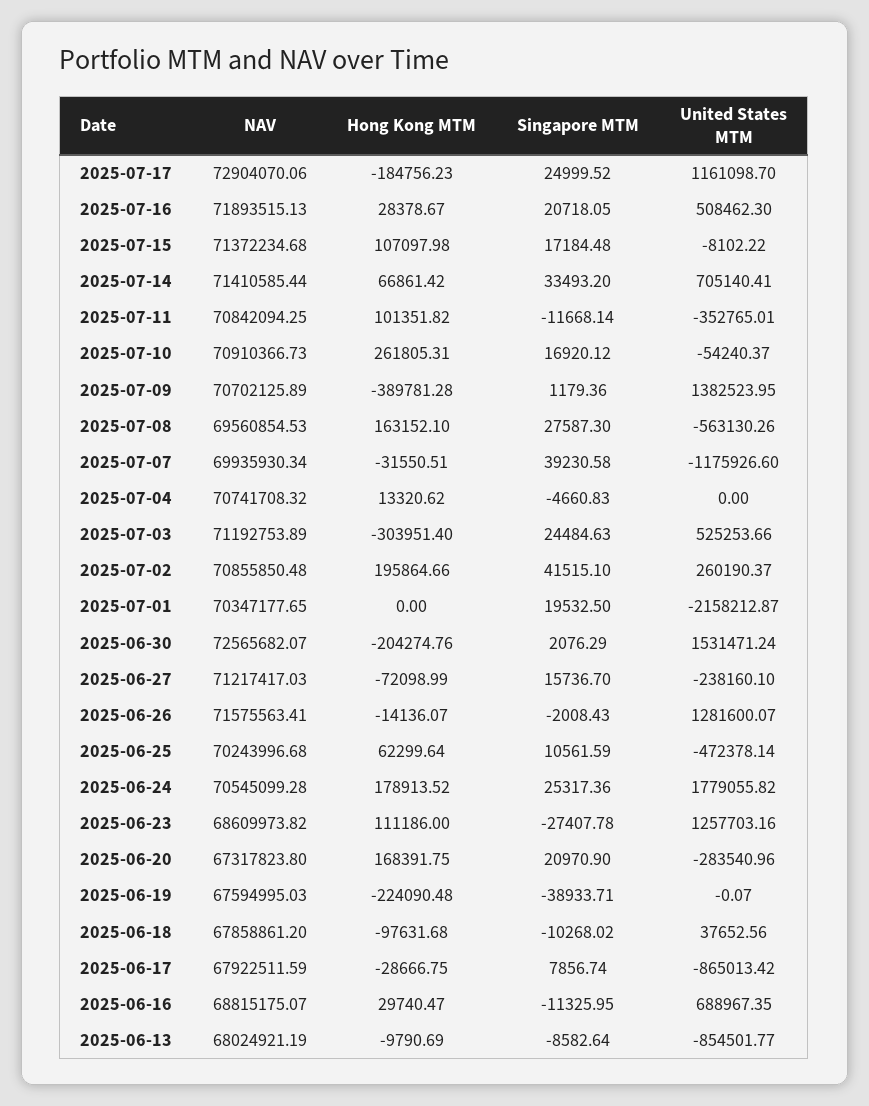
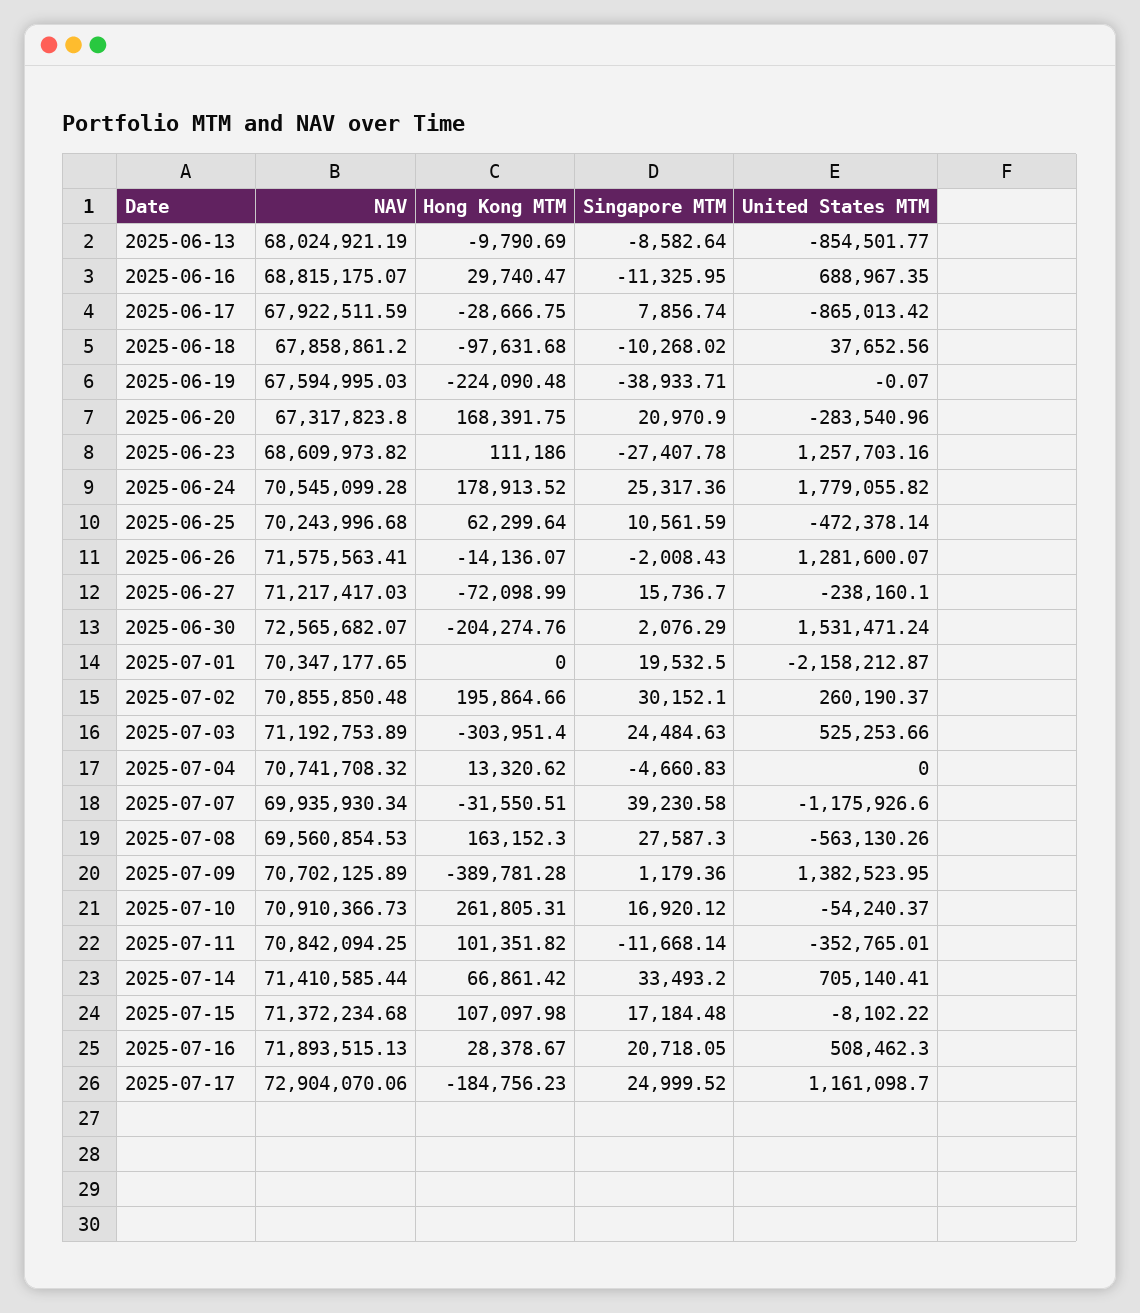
  {
    "NAV": {
      "2025-07-17": 72904070.06,
      "2025-07-16": 71893515.13,
      "2025-07-15": 71372234.68,
      "2025-07-14": 71410585.44,
      "2025-07-11": 70842094.25,
      "2025-07-10": 70910366.73,
      "2025-07-09": 70702125.89,
      "2025-07-08": 69560854.53,
      "2025-07-07": 69935930.34,
      "2025-07-04": 70741708.32,
      "2025-07-03": 71192753.89,
      "2025-07-02": 70855850.48,
      "2025-07-01": 70347177.65,
      "2025-06-30": 72565682.07,
      "2025-06-27": 71217417.03,
      "2025-06-26": 71575563.41,
      "2025-06-25": 70243996.68,
      "2025-06-24": 70545099.28,
      "2025-06-23": 68609973.82,
      "2025-06-20": 67317823.8,
      "2025-06-19": 67594995.03,
      "2025-06-18": 67858861.2,
      "2025-06-17": 67922511.59,
      "2025-06-16": 68815175.07,
      "2025-06-13": 68024921.19
    },
    "Hong Kong MTM": {
      "2025-07-17": -184756.23,
      "2025-07-16": 28378.67,
      "2025-07-15": 107097.98,
      "2025-07-14": 66861.42,
      "2025-07-11": 101351.82,
      "2025-07-10": 261805.31,
      "2025-07-09": -389781.28,
-     "2025-07-08": 163152.1,
+     "2025-07-08": 163152.3,
      "2025-07-07": -31550.51,
      "2025-07-04": 13320.62,
      "2025-07-03": -303951.4,
      "2025-07-02": 195864.66,
      "2025-07-01": 0,
      "2025-06-30": -204274.76,
      "2025-06-27": -72098.99,
      "2025-06-26": -14136.07,
      "2025-06-25": 62299.64,
      "2025-06-24": 178913.52,
      "2025-06-23": 111186,
      "2025-06-20": 168391.75,
      "2025-06-19": -224090.48,
      "2025-06-18": -97631.68,
      "2025-06-17": -28666.75,
      "2025-06-16": 29740.47,
      "2025-06-13": -9790.69
    },
    "Singapore MTM": {
      "2025-07-17": 24999.52,
      "2025-07-16": 20718.05,
      "2025-07-15": 17184.48,
      "2025-07-14": 33493.2,
      "2025-07-11": -11668.14,
      "2025-07-10": 16920.12,
      "2025-07-09": 1179.36,
      "2025-07-08": 27587.3,
      "2025-07-07": 39230.58,
      "2025-07-04": -4660.83,
      "2025-07-03": 24484.63,
-     "2025-07-02": 41515.1,
+     "2025-07-02": 30152.1,
      "2025-07-01": 19532.5,
      "2025-06-30": 2076.29,
      "2025-06-27": 15736.7,
      "2025-06-26": -2008.43,
      "2025-06-25": 10561.59,
      "2025-06-24": 25317.36,
      "2025-06-23": -27407.78,
      "2025-06-20": 20970.9,
      "2025-06-19": -38933.71,
      "2025-06-18": -10268.02,
      "2025-06-17": 7856.74,
      "2025-06-16": -11325.95,
      "2025-06-13": -8582.64
    },
    "United States MTM": {
      "2025-07-17": 1161098.7,
      "2025-07-16": 508462.3,
      "2025-07-15": -8102.22,
      "2025-07-14": 705140.41,
      "2025-07-11": -352765.01,
      "2025-07-10": -54240.37,
      "2025-07-09": 1382523.95,
      "2025-07-08": -563130.26,
      "2025-07-07": -1175926.6,
      "2025-07-04": 0,
      "2025-07-03": 525253.66,
      "2025-07-02": 260190.37,
      "2025-07-01": -2158212.87,
      "2025-06-30": 1531471.24,
      "2025-06-27": -238160.1,
      "2025-06-26": 1281600.07,
      "2025-06-25": -472378.14,
      "2025-06-24": 1779055.82,
      "2025-06-23": 1257703.16,
      "2025-06-20": -283540.96,
      "2025-06-19": -0.07,
      "2025-06-18": 37652.56,
      "2025-06-17": -865013.42,
      "2025-06-16": 688967.35,
      "2025-06-13": -854501.77
    }
  }

